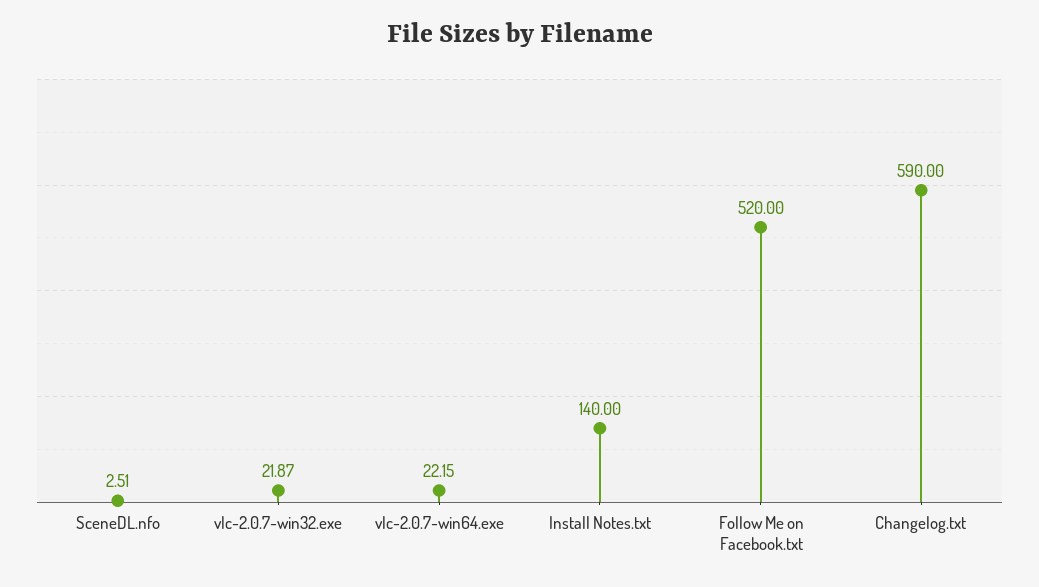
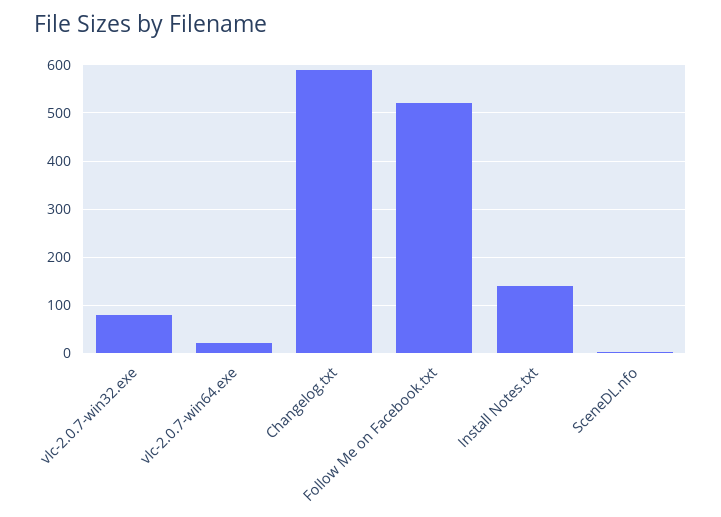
  {
    "SceneDL.nfo": 2.51,
-   "vlc-2.0.7-win32.exe": 21.87,
+   "vlc-2.0.7-win32.exe": 80,
    "vlc-2.0.7-win64.exe": 22.15,
    "Install Notes.txt": 140,
    "Follow Me on Facebook.txt": 520,
    "Changelog.txt": 590
  }

